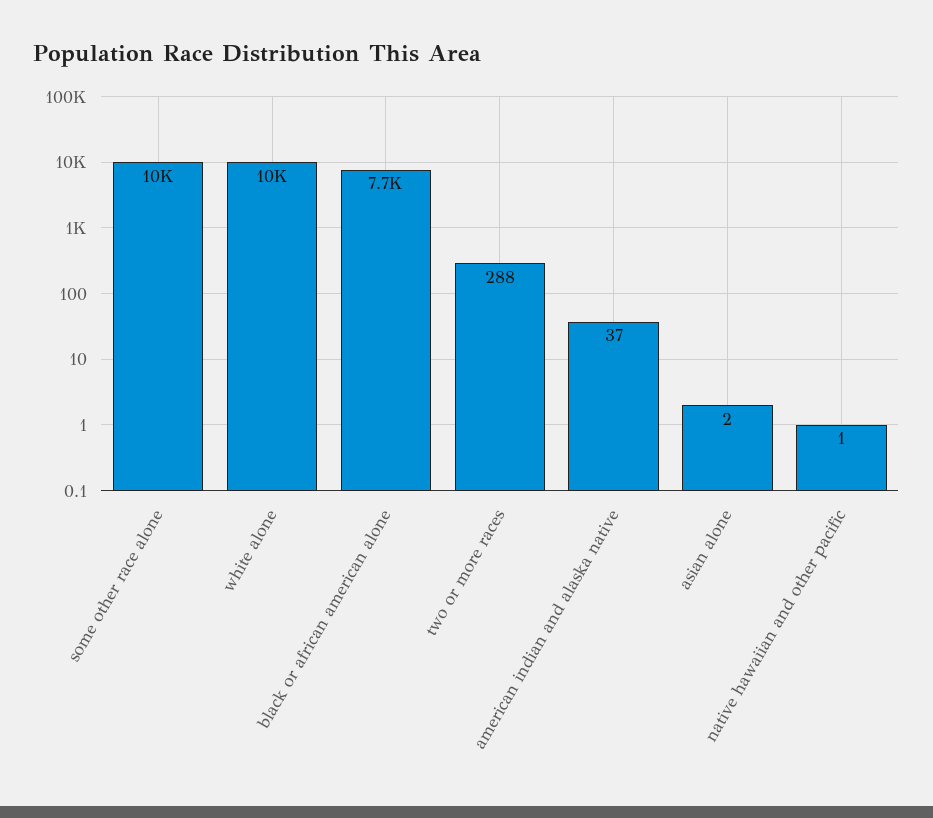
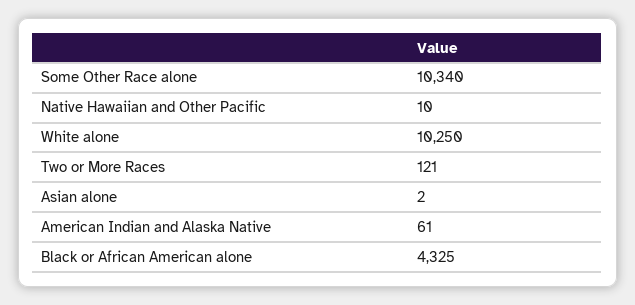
  {
    "some other race alone": 10340,
    "white alone": 10250,
-   "black or african american alone": 7700,
+   "black or african american alone": 4325,
-   "two or more races": 288,
+   "two or more races": 121,
-   "american indian and alaska native": 37,
+   "american indian and alaska native": 61,
    "asian alone": 2,
-   "native hawaiian and other pacific": 1
+   "native hawaiian and other pacific": 10
  }

